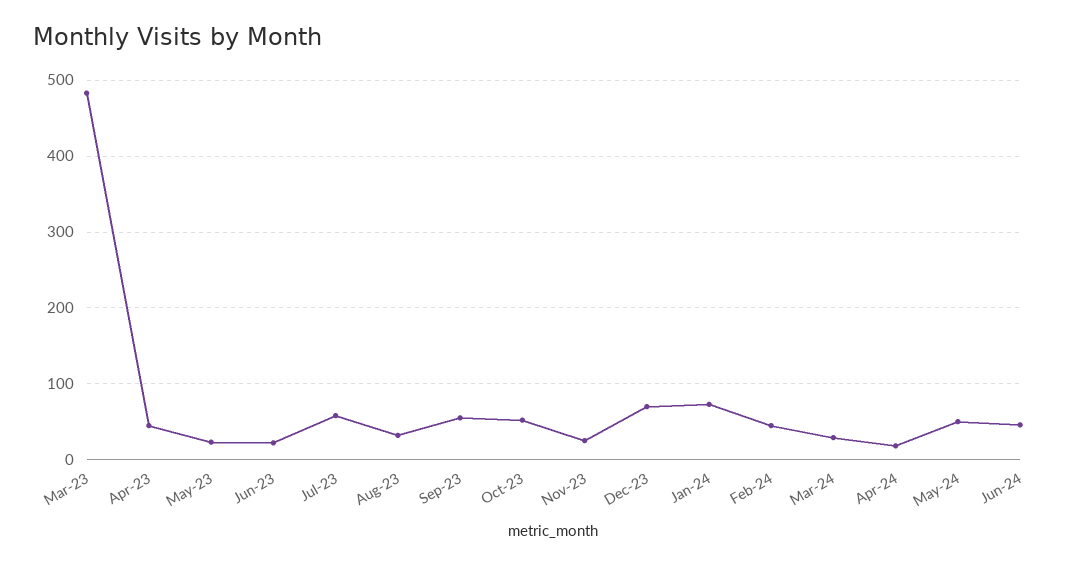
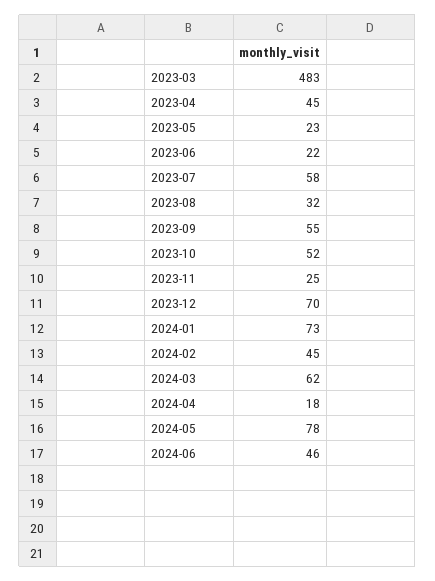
  {
    "Mar-23": 483,
    "Apr-23": 45,
    "May-23": 23,
    "Jun-23": 22,
    "Jul-23": 58,
    "Aug-23": 32,
    "Sep-23": 55,
    "Oct-23": 52,
    "Nov-23": 25,
    "Dec-23": 70,
    "Jan-24": 73,
    "Feb-24": 45,
-   "Mar-24": 30,
+   "Mar-24": 62,
    "Apr-24": 18,
-   "May-24": 50,
+   "May-24": 78,
    "Jun-24": 46
  }

